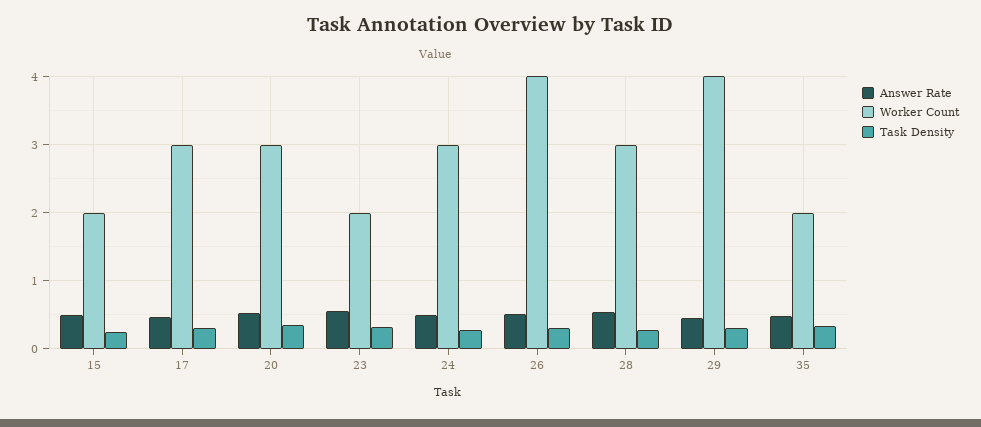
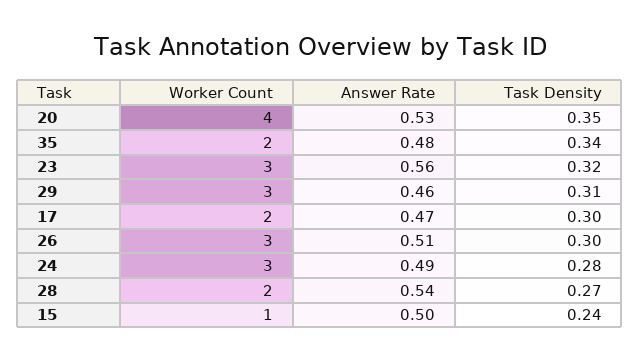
  {
    "Answer Rate": {
      "15": 0.5,
      "17": 0.47,
      "20": 0.53,
      "23": 0.56,
      "24": 0.49,
      "26": 0.51,
      "28": 0.54,
      "29": 0.46,
      "35": 0.48
    },
    "Worker Count": {
-     "15": 2,
+     "15": 1,
-     "17": 3,
+     "17": 2,
-     "20": 3,
+     "20": 4,
-     "23": 2,
+     "23": 3,
      "24": 3,
-     "26": 4,
+     "26": 3,
-     "28": 3,
+     "28": 2,
-     "29": 4,
+     "29": 3,
      "35": 2
    },
    "Task Density": {
      "15": 0.24,
      "17": 0.3,
      "20": 0.35,
      "23": 0.32,
      "24": 0.28,
      "26": 0.3,
      "28": 0.27,
      "29": 0.31,
      "35": 0.34
    }
  }

